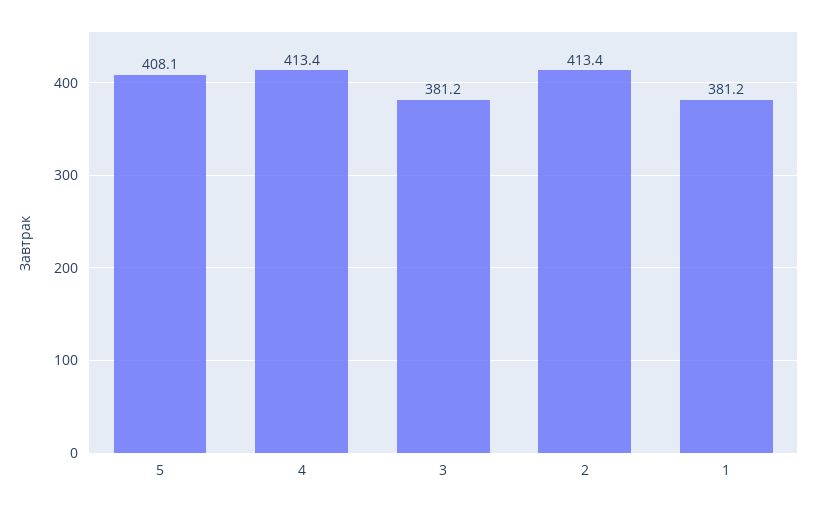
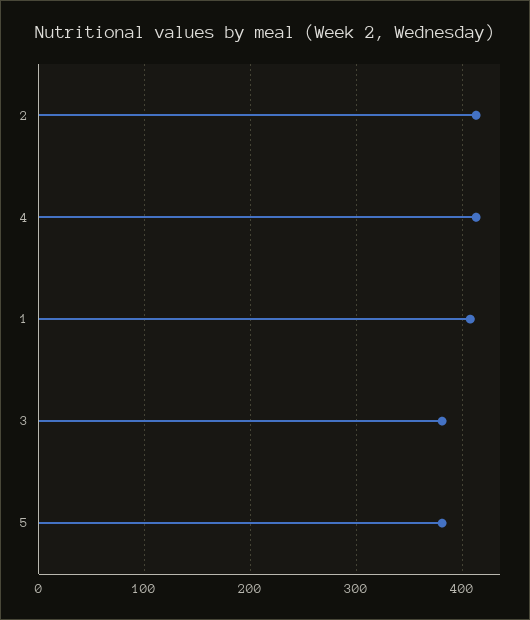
  {
-   "5": 408.1,
+   "5": 380,
    "4": 413.4,
    "3": 381.2,
    "2": 413.4,
-   "1": 381.2
+   "1": 410
  }

